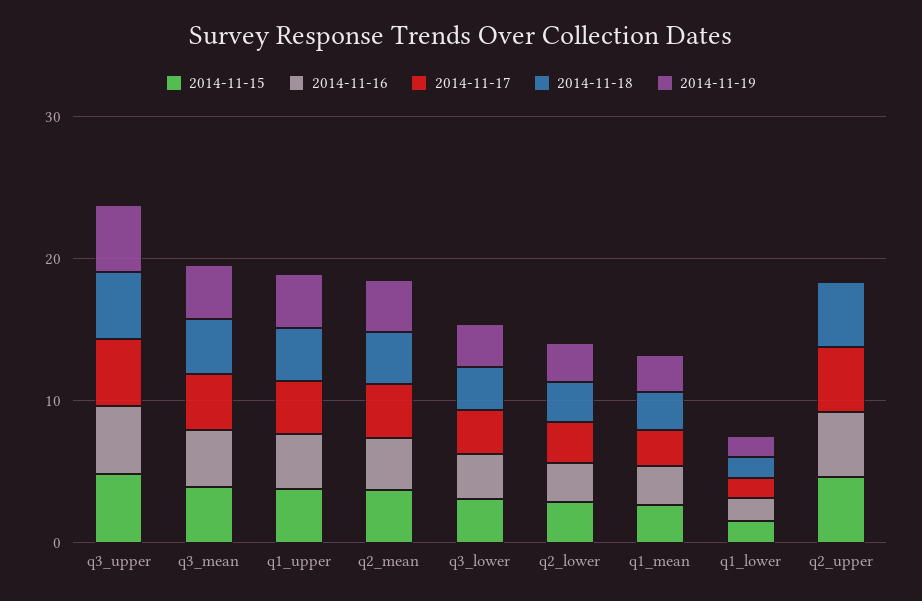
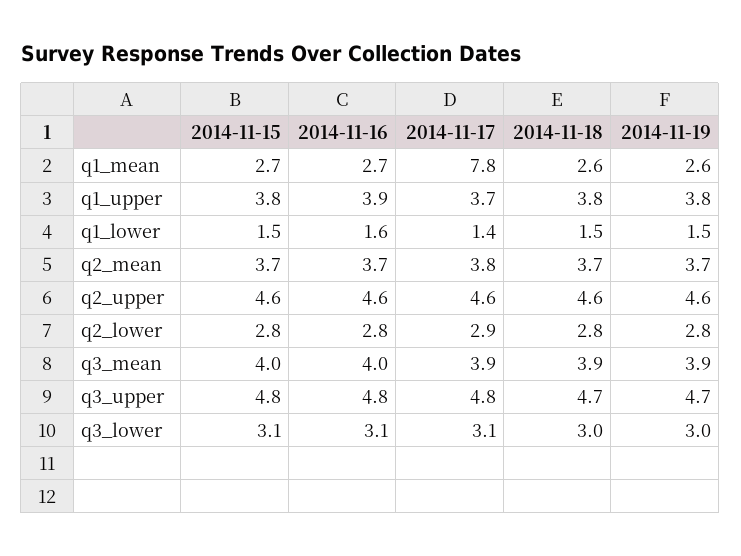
  {
    "2014-11-15": {
      "q3_upper": 4.8,
      "q3_mean": 4,
      "q1_upper": 3.8,
      "q2_mean": 3.7,
      "q3_lower": 3.1,
      "q2_lower": 2.8,
      "q1_mean": 2.7,
      "q1_lower": 1.5,
      "q2_upper": 4.6
    },
    "2014-11-16": {
      "q3_upper": 4.8,
      "q3_mean": 4,
      "q1_upper": 3.9,
      "q2_mean": 3.7,
      "q3_lower": 3.1,
      "q2_lower": 2.8,
      "q1_mean": 2.7,
      "q1_lower": 1.6,
      "q2_upper": 4.6
    },
    "2014-11-17": {
      "q3_upper": 4.8,
      "q3_mean": 3.9,
      "q1_upper": 3.7,
      "q2_mean": 3.8,
      "q3_lower": 3.1,
      "q2_lower": 2.9,
-     "q1_mean": 2,
+     "q1_mean": 7.8,
      "q1_lower": 1.4,
      "q2_upper": 4.6
    },
    "2014-11-18": {
      "q3_upper": 4.7,
      "q3_mean": 3.9,
      "q1_upper": 3.8,
      "q2_mean": 3.7,
      "q3_lower": 3,
      "q2_lower": 2.8,
      "q1_mean": 2.6,
      "q1_lower": 1.5,
      "q2_upper": 4.6
    },
    "2014-11-19": {
      "q3_upper": 4.7,
      "q3_mean": 3.9,
      "q1_upper": 3.8,
      "q2_mean": 3.7,
      "q3_lower": 3,
      "q2_lower": 2.8,
      "q1_mean": 2.6,
      "q1_lower": 1.5,
-     "q2_upper": 0
+     "q2_upper": 4.6
    }
  }

